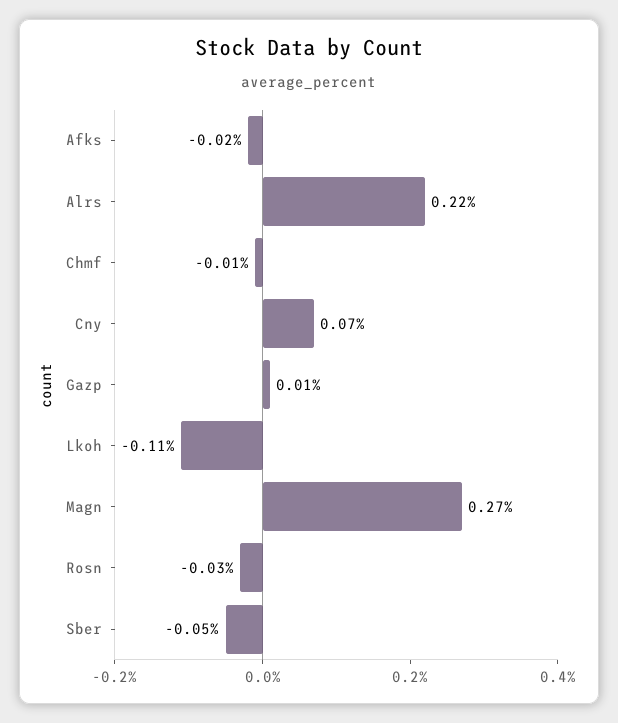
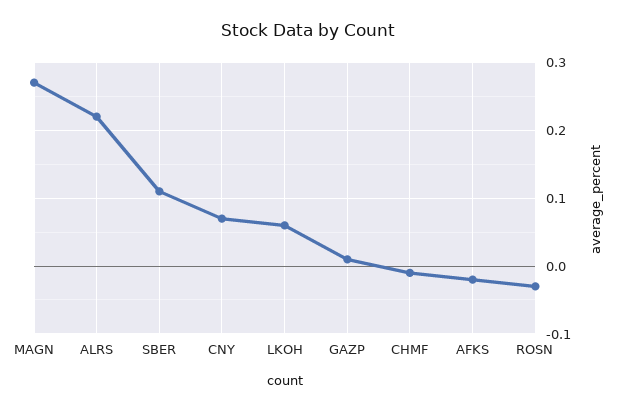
  {
    "Afks": -0.02,
    "Alrs": 0.22,
    "Chmf": -0.01,
    "Cny": 0.07,
    "Gazp": 0.01,
-   "Lkoh": -0.11,
+   "Lkoh": 0.06,
    "Magn": 0.27,
    "Rosn": -0.03,
-   "Sber": -0.05
+   "Sber": 0.11
  }

